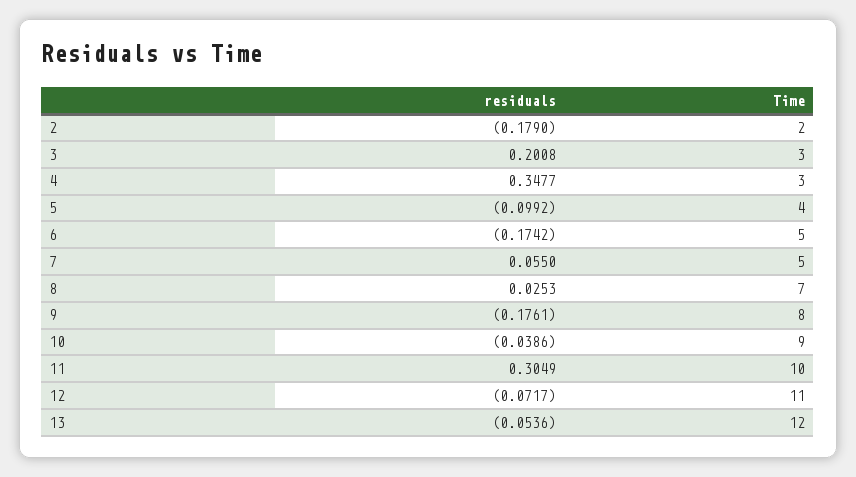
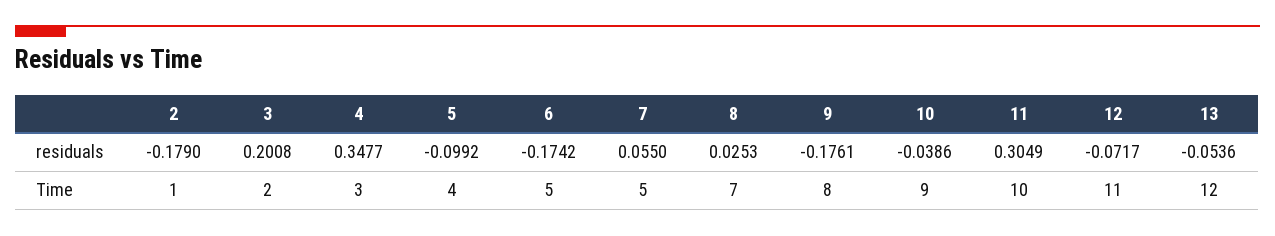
  {
    "residuals": {
      "2": -0.179,
      "3": 0.2008,
      "4": 0.3477,
      "5": -0.0992,
      "6": -0.1742,
      "7": 0.055,
      "8": 0.0253,
      "9": -0.1761,
      "10": -0.0386,
      "11": 0.3049,
      "12": -0.0717,
      "13": -0.0536
    },
    "Time": {
-     "2": 2,
+     "2": 1,
-     "3": 3,
+     "3": 2,
      "4": 3,
      "5": 4,
      "6": 5,
      "7": 5,
      "8": 7,
      "9": 8,
      "10": 9,
      "11": 10,
      "12": 11,
      "13": 12
    }
  }

